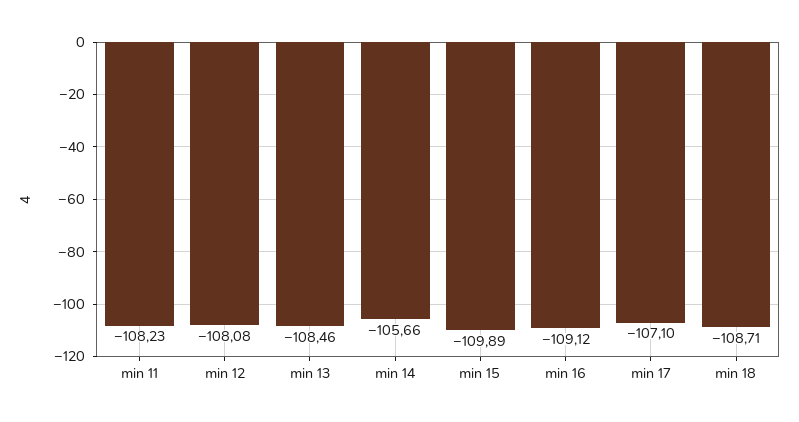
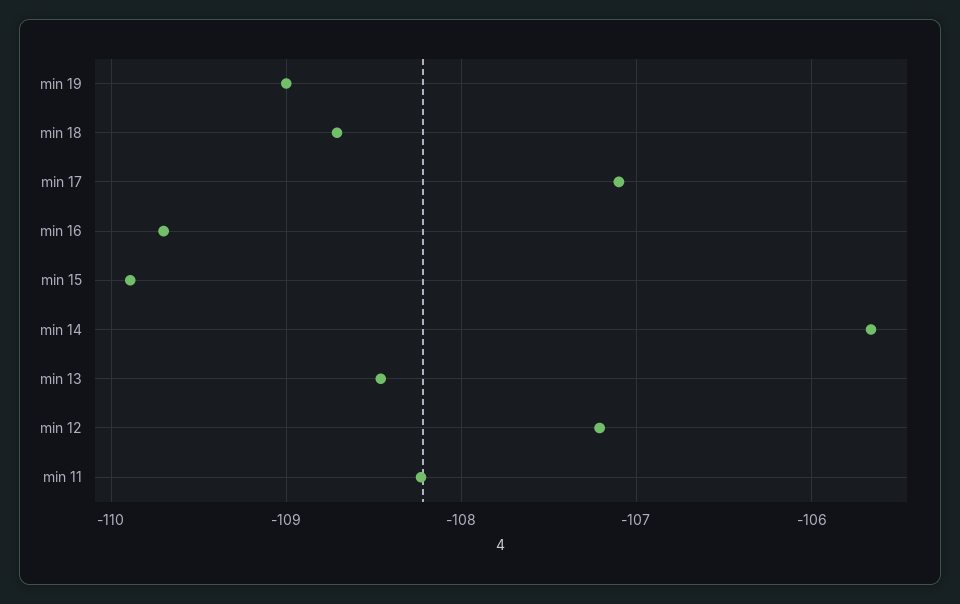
  {
    "min 11": -108.23,
-   "min 12": -108.08,
+   "min 12": -107.2,
    "min 13": -108.46,
    "min 14": -105.66,
    "min 15": -109.89,
-   "min 16": -109.12,
+   "min 16": -109.7,
    "min 17": -107.1,
-   "min 18": -108.71
+   "min 18": -108.71,
+   "min 19": -109
  }

